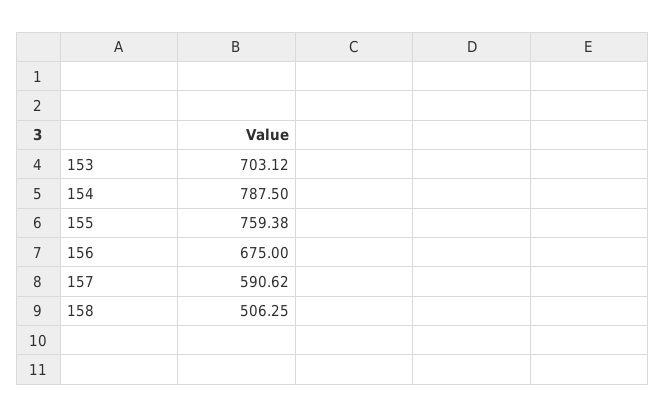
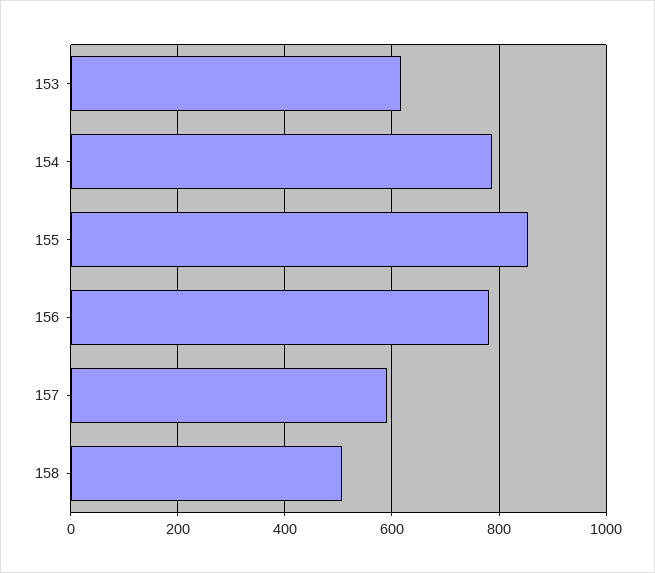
  {
-   "153": 703.12,
+   "153": 620,
    "154": 787.5,
-   "155": 759.38,
+   "155": 860,
-   "156": 675,
+   "156": 780,
    "157": 590.62,
    "158": 506.25
  }

